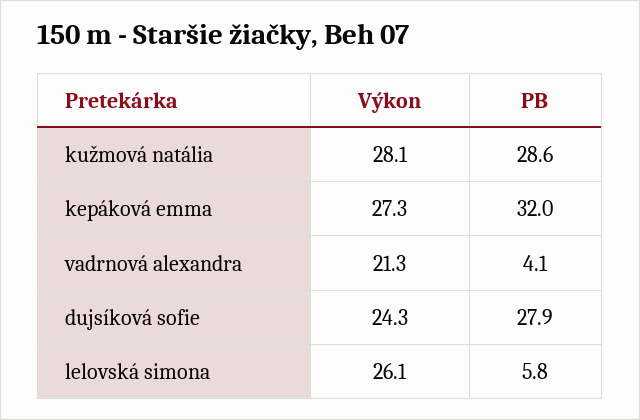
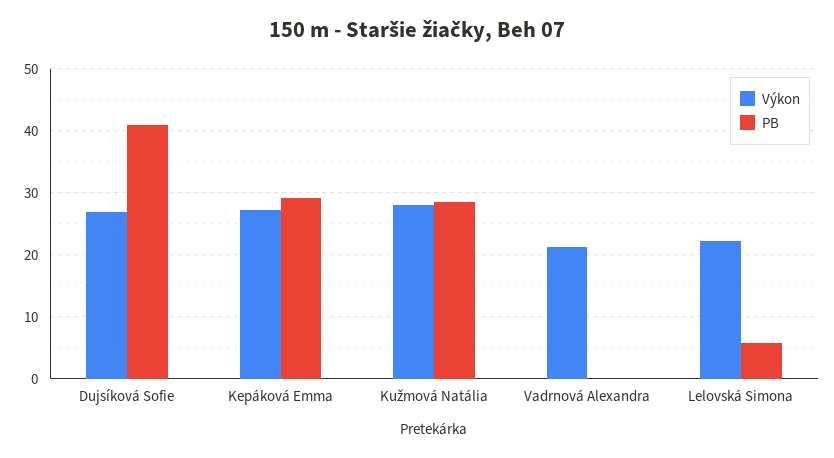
  {
    "Výkon": {
      "kužmová natália": 28.1,
      "kepáková emma": 27.3,
      "vadrnová alexandra": 21.3,
-     "dujsíková sofie": 24.3,
+     "dujsíková sofie": 27,
-     "lelovská simona": 26.1
+     "lelovská simona": 22
    },
    "PB": {
      "kužmová natália": 28.6,
-     "kepáková emma": 32,
+     "kepáková emma": 29,
-     "vadrnová alexandra": 4.1,
+     "vadrnová alexandra": 0,
-     "dujsíková sofie": 27.9,
+     "dujsíková sofie": 41,
      "lelovská simona": 5.8
    }
  }

